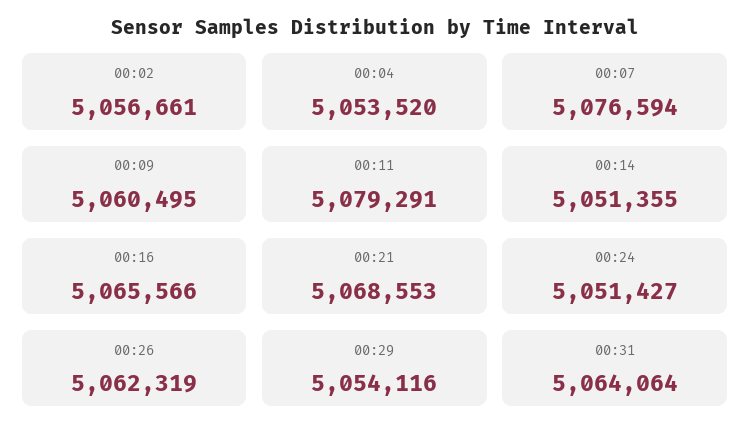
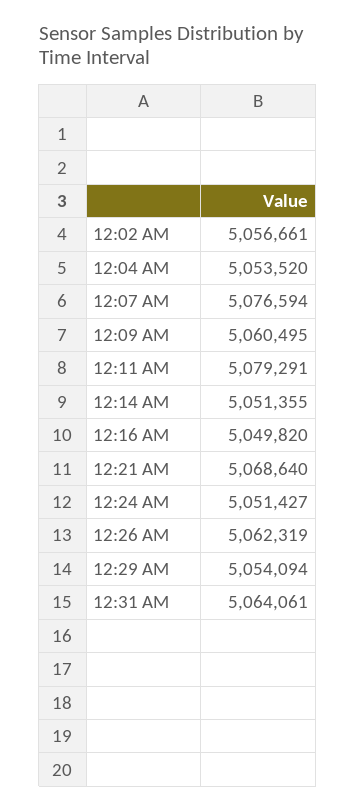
  {
    "00:02": 5056661,
    "00:04": 5053520,
    "00:07": 5076594,
    "00:09": 5060495,
    "00:11": 5079291,
    "00:14": 5051355,
-   "00:16": 5065566,
+   "00:16": 5049820,
-   "00:21": 5068553,
+   "00:21": 5068640,
    "00:24": 5051427,
    "00:26": 5062319,
-   "00:29": 5054116,
+   "00:29": 5054094,
-   "00:31": 5064064
+   "00:31": 5064061
  }

